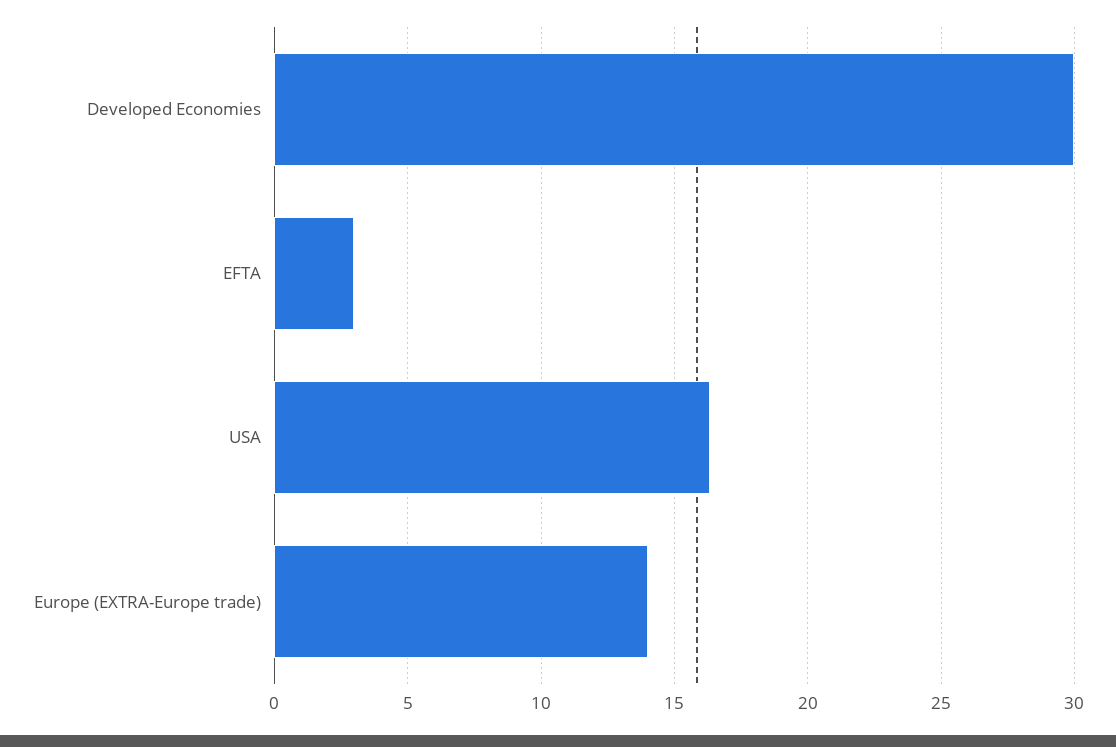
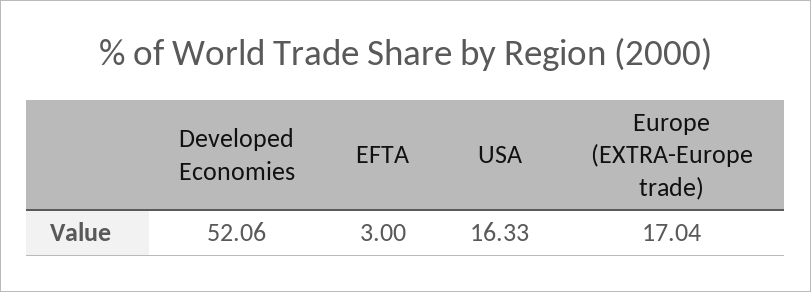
  {
-   "Developed Economies": 30,
+   "Developed Economies": 52.06,
    "EFTA": 3,
    "USA": 16.33,
-   "Europe (EXTRA-Europe trade)": 14
+   "Europe (EXTRA-Europe trade)": 17.04
  }

